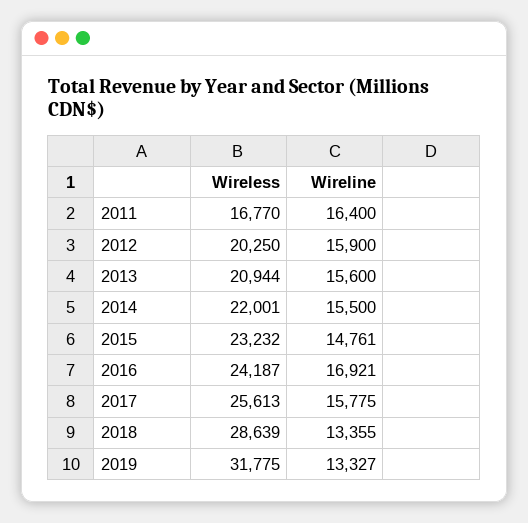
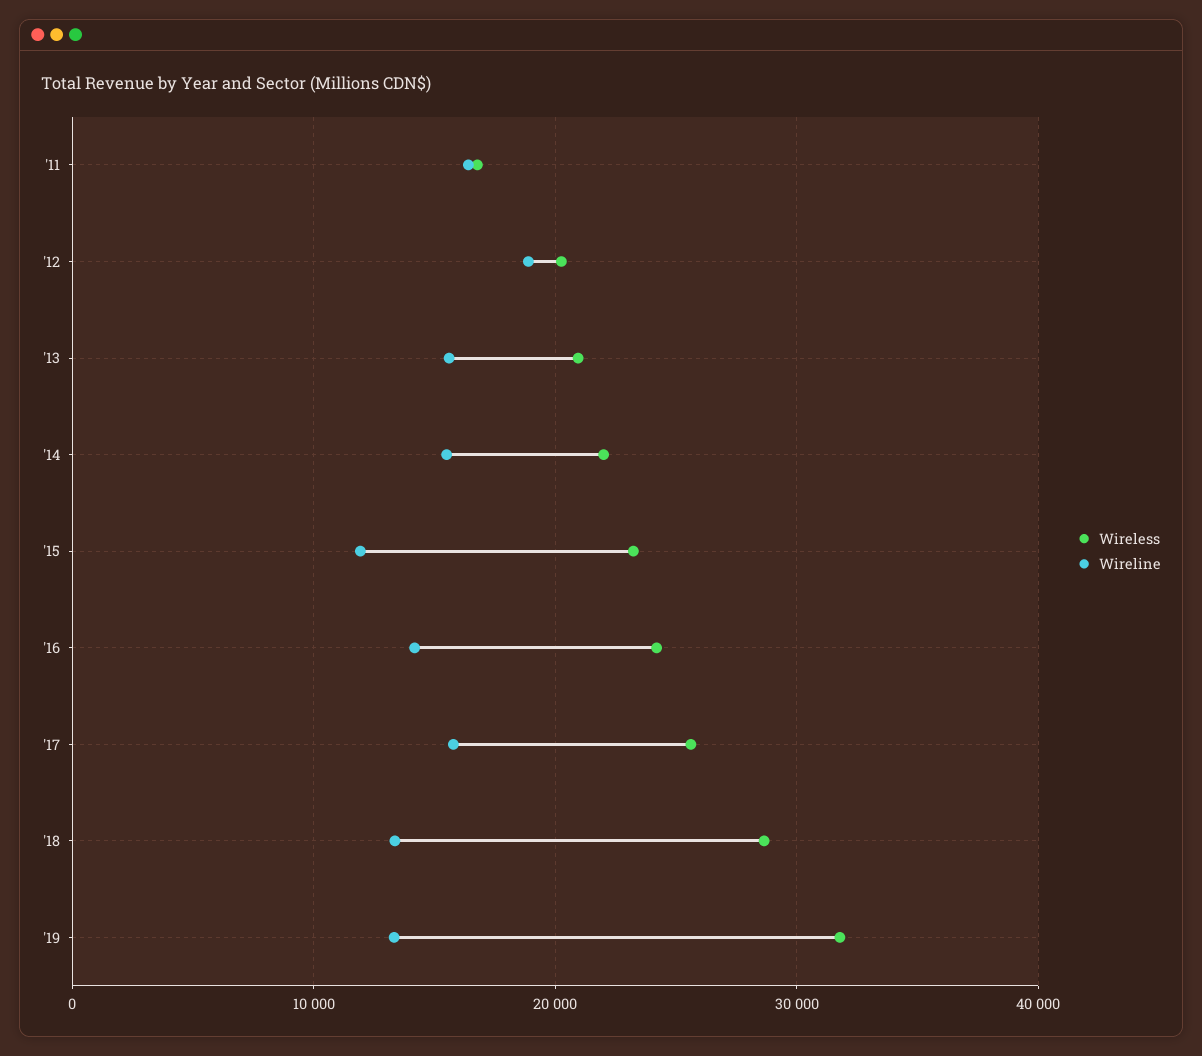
  {
    "Wireless": {
      "2011": 16770,
      "2012": 20250,
      "2013": 20944,
      "2014": 22001,
      "2015": 23232,
      "2016": 24187,
      "2017": 25613,
      "2018": 28639,
      "2019": 31775
    },
    "Wireline": {
      "2011": 16400,
-     "2012": 15900,
+     "2012": 19000,
      "2013": 15600,
      "2014": 15500,
-     "2015": 14761,
+     "2015": 12000,
-     "2016": 16921,
+     "2016": 14000,
      "2017": 15775,
      "2018": 13355,
      "2019": 13327
    }
  }

